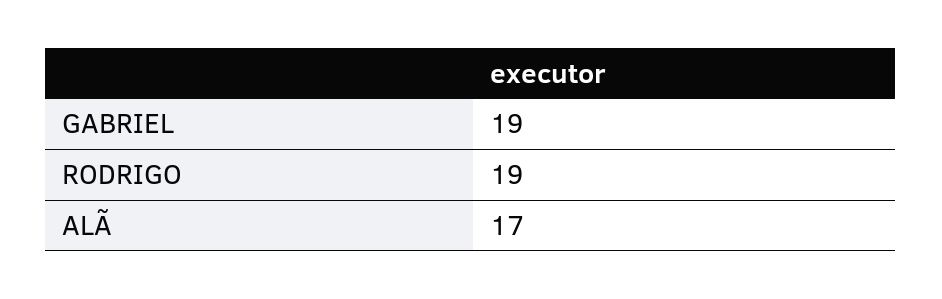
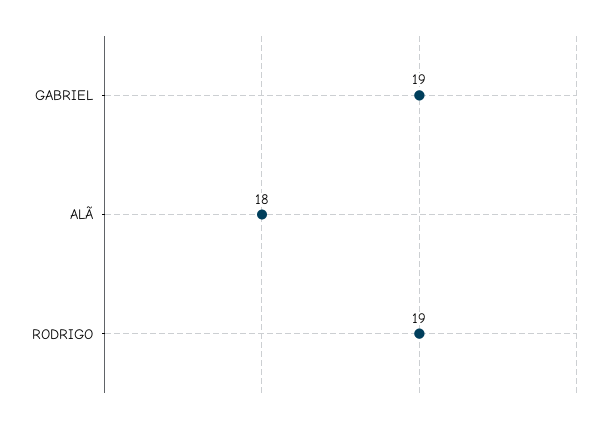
  {
    "GABRIEL": 19,
    "RODRIGO": 19,
-   "ALÃ": 17
+   "ALÃ": 18
  }

